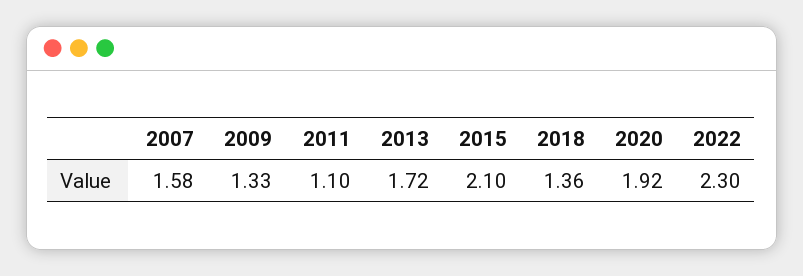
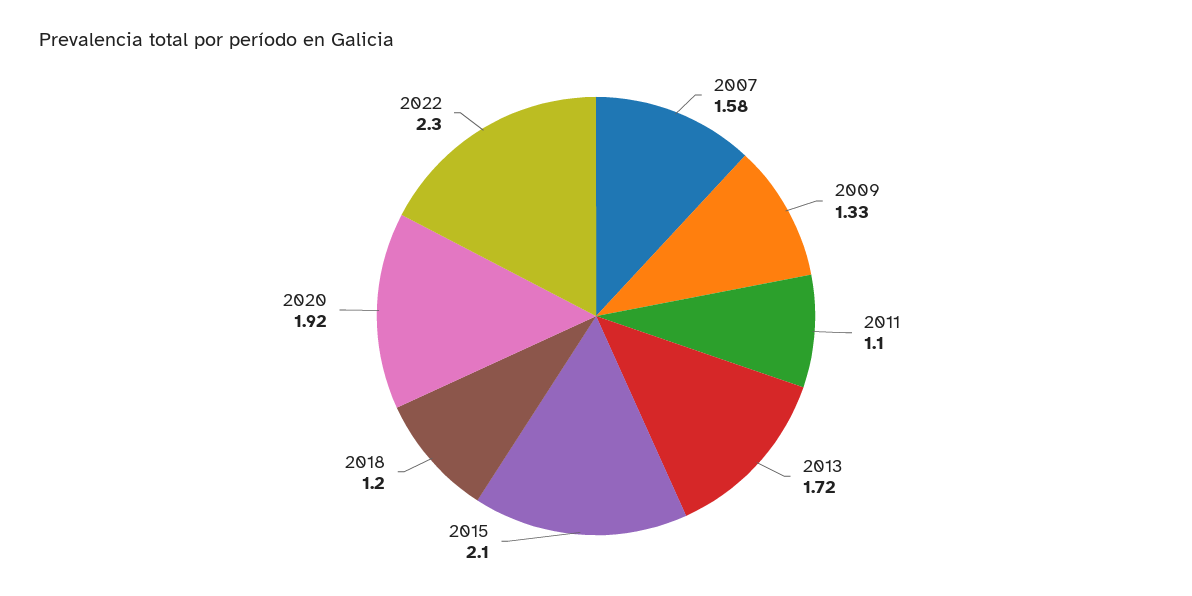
  {
    "2007": 1.58,
    "2009": 1.33,
    "2011": 1.1,
    "2013": 1.72,
    "2015": 2.1,
-   "2018": 1.36,
+   "2018": 1.2,
    "2020": 1.92,
    "2022": 2.3
  }

